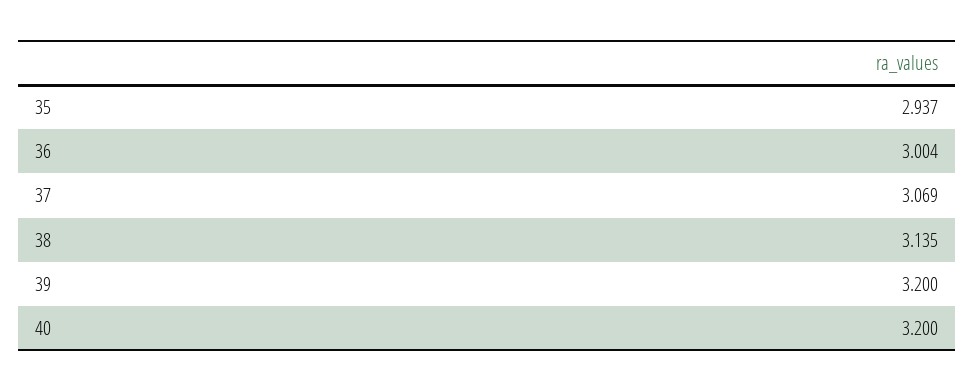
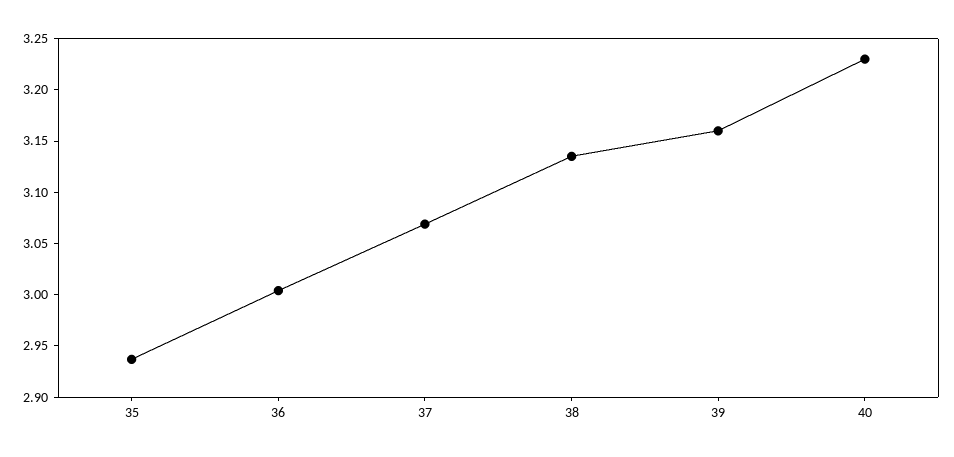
  {
    "35": 2.937,
    "36": 3.004,
    "37": 3.069,
    "38": 3.135,
-   "39": 3.2,
+   "39": 3.16,
-   "40": 3.2
+   "40": 3.23
  }

